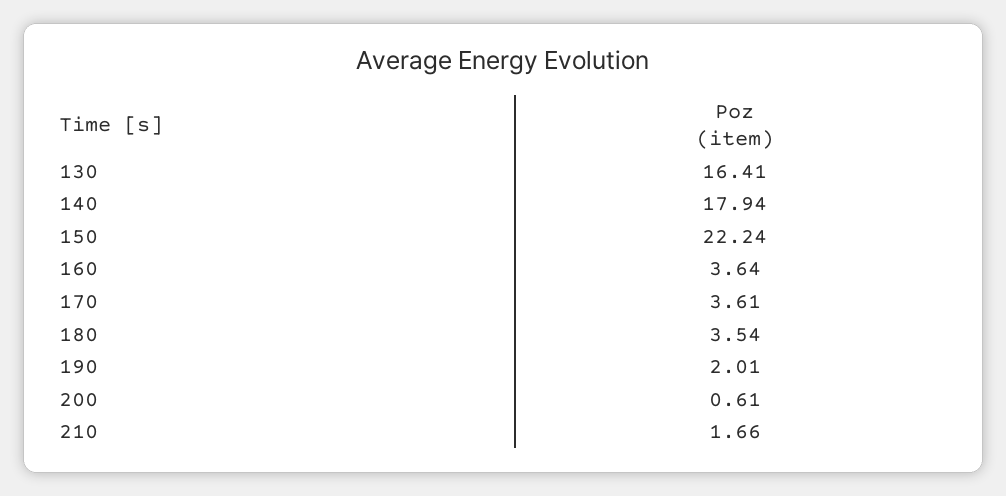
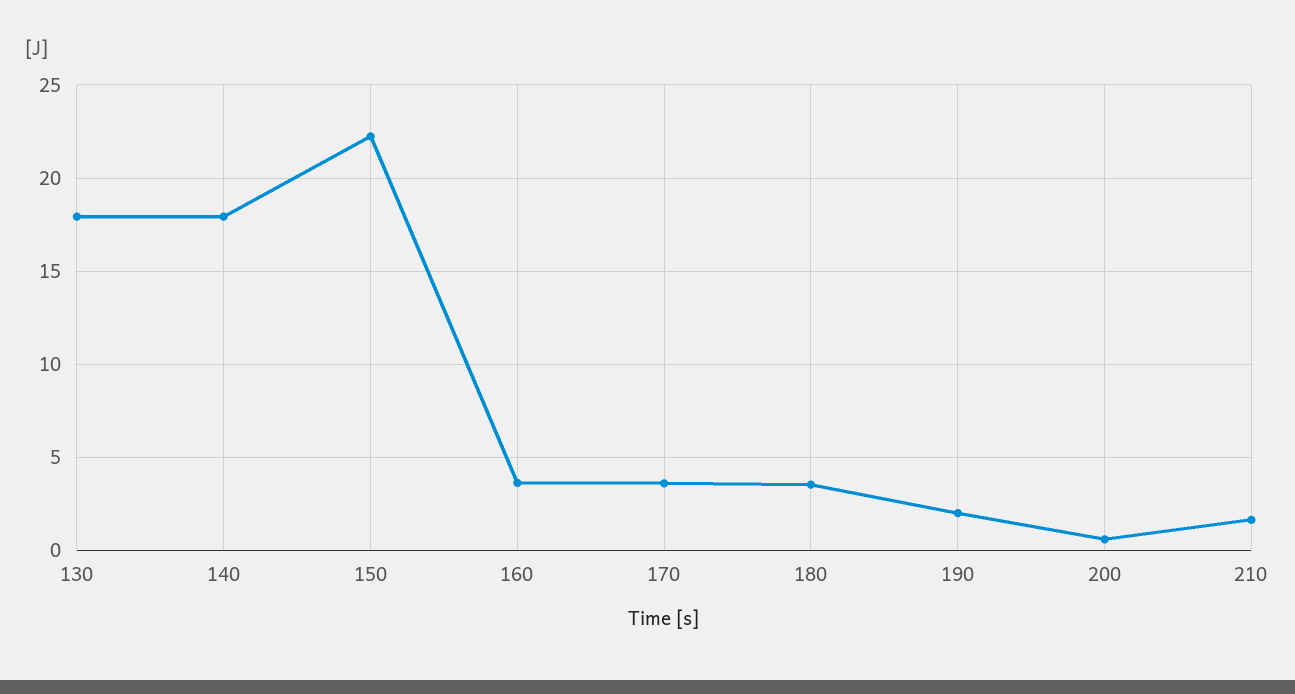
  {
-   "130": 16.41,
+   "130": 18,
    "140": 17.94,
    "150": 22.24,
    "160": 3.64,
    "170": 3.61,
    "180": 3.54,
    "190": 2.01,
    "200": 0.61,
    "210": 1.66
  }

